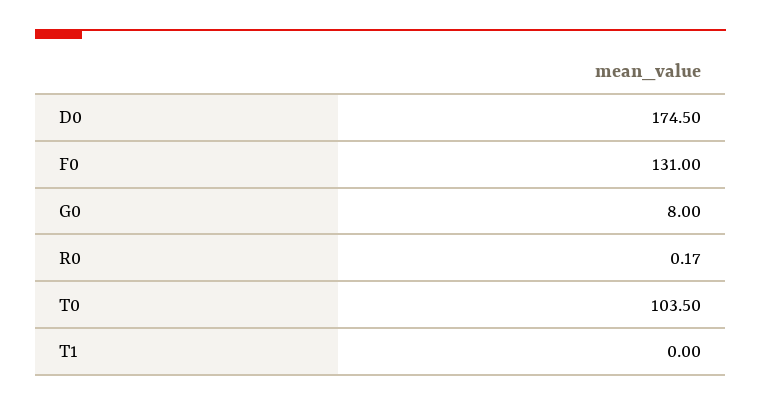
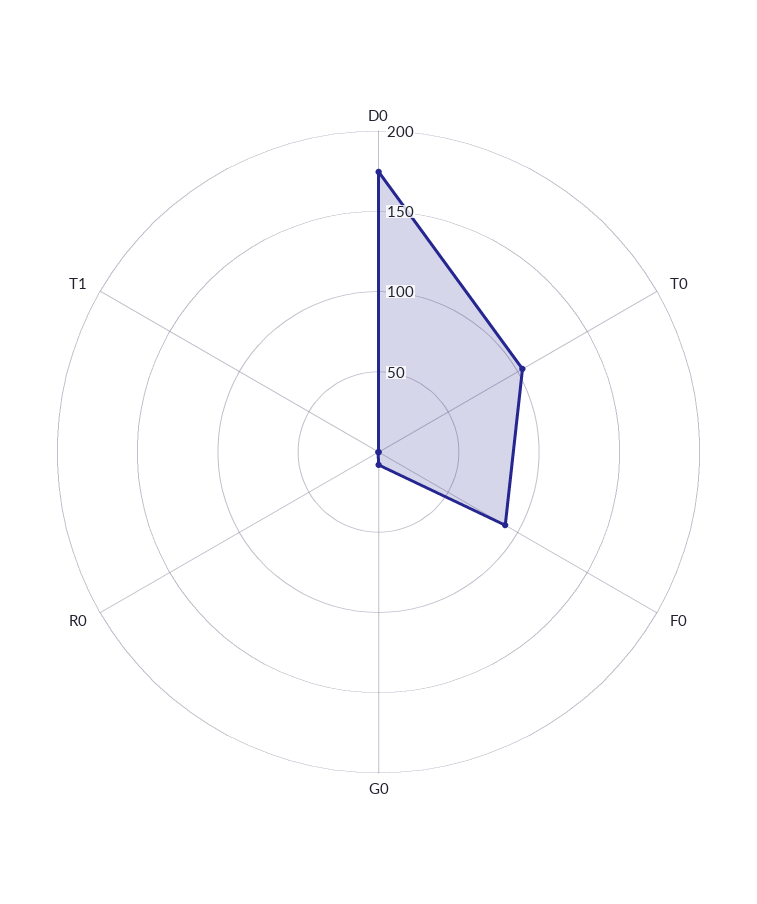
  {
    "D0": 174.5,
-   "F0": 131,
+   "F0": 90,
    "G0": 8,
    "R0": 0.17,
    "T0": 103.5,
    "T1": 0
  }

